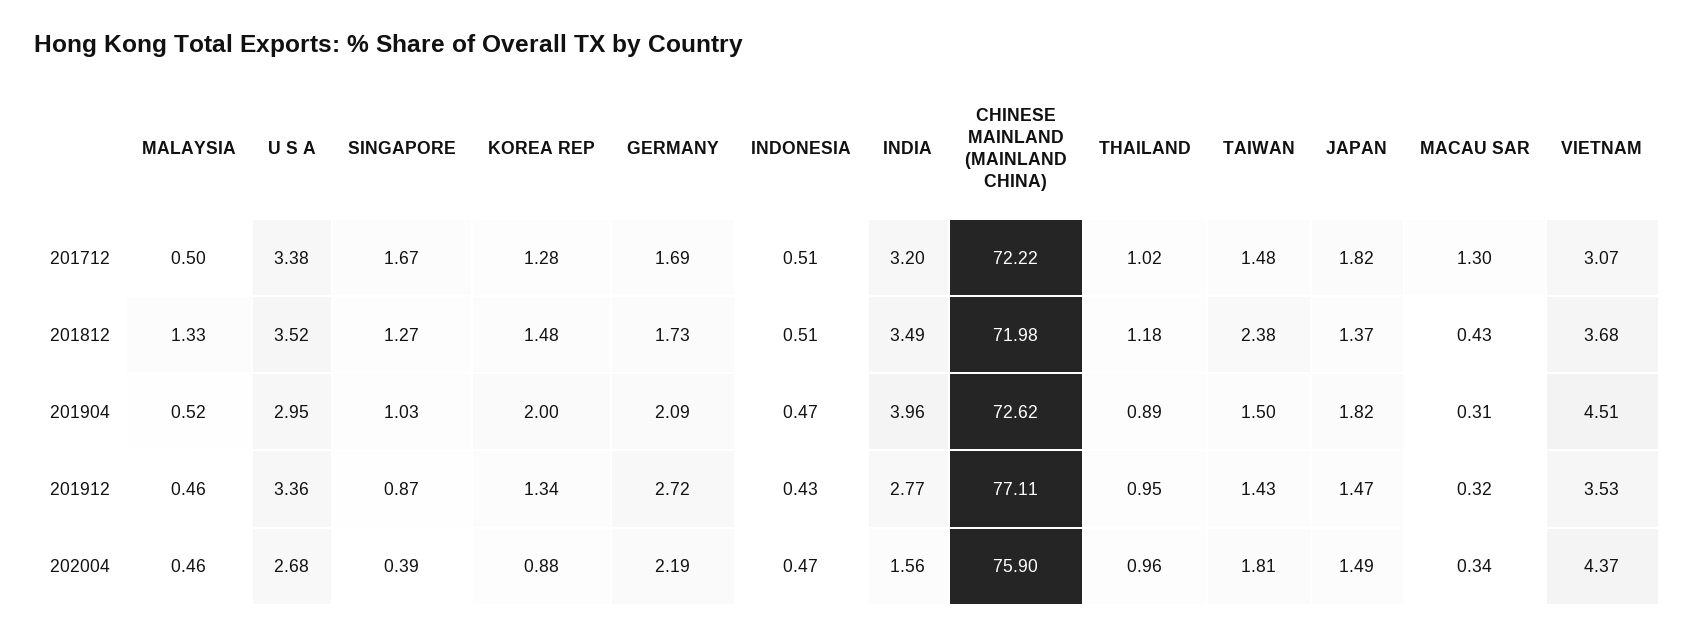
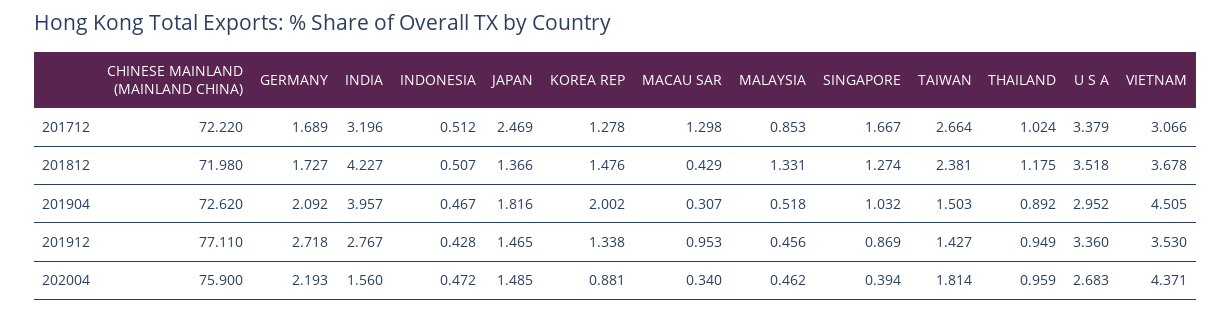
  {
    "MALAYSIA": {
-     "201712": 0.5,
+     "201712": 0.853,
      "201812": 1.331,
      "201904": 0.518,
      "201912": 0.456,
      "202004": 0.462
    },
    "U S A": {
      "201712": 3.379,
      "201812": 3.518,
      "201904": 2.952,
      "201912": 3.36,
      "202004": 2.683
    },
    "SINGAPORE": {
      "201712": 1.667,
      "201812": 1.274,
      "201904": 1.032,
      "201912": 0.869,
      "202004": 0.394
    },
    "KOREA REP": {
      "201712": 1.278,
      "201812": 1.476,
      "201904": 2.002,
      "201912": 1.338,
      "202004": 0.881
    },
    "GERMANY": {
      "201712": 1.689,
      "201812": 1.727,
      "201904": 2.092,
      "201912": 2.718,
      "202004": 2.193
    },
    "INDONESIA": {
      "201712": 0.512,
      "201812": 0.507,
      "201904": 0.467,
      "201912": 0.428,
      "202004": 0.472
    },
    "INDIA": {
      "201712": 3.196,
-     "201812": 3.49,
+     "201812": 4.227,
      "201904": 3.957,
      "201912": 2.767,
      "202004": 1.56
    },
    "CHINESE MAINLAND (MAINLAND CHINA)": {
      "201712": 72.22,
      "201812": 71.98,
      "201904": 72.62,
      "201912": 77.11,
      "202004": 75.9
    },
    "THAILAND": {
      "201712": 1.024,
      "201812": 1.175,
      "201904": 0.892,
      "201912": 0.949,
      "202004": 0.959
    },
    "TAIWAN": {
-     "201712": 1.48,
+     "201712": 2.664,
      "201812": 2.381,
      "201904": 1.503,
      "201912": 1.427,
      "202004": 1.814
    },
    "JAPAN": {
-     "201712": 1.82,
+     "201712": 2.469,
      "201812": 1.366,
      "201904": 1.816,
      "201912": 1.465,
      "202004": 1.485
    },
    "MACAU SAR": {
      "201712": 1.298,
      "201812": 0.429,
      "201904": 0.307,
-     "201912": 0.32,
+     "201912": 0.953,
      "202004": 0.34
    },
    "VIETNAM": {
      "201712": 3.066,
      "201812": 3.678,
      "201904": 4.505,
      "201912": 3.53,
      "202004": 4.371
    }
  }

